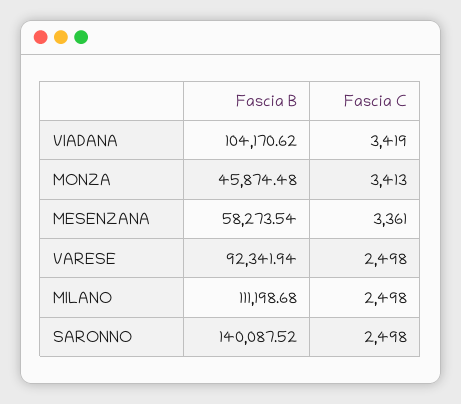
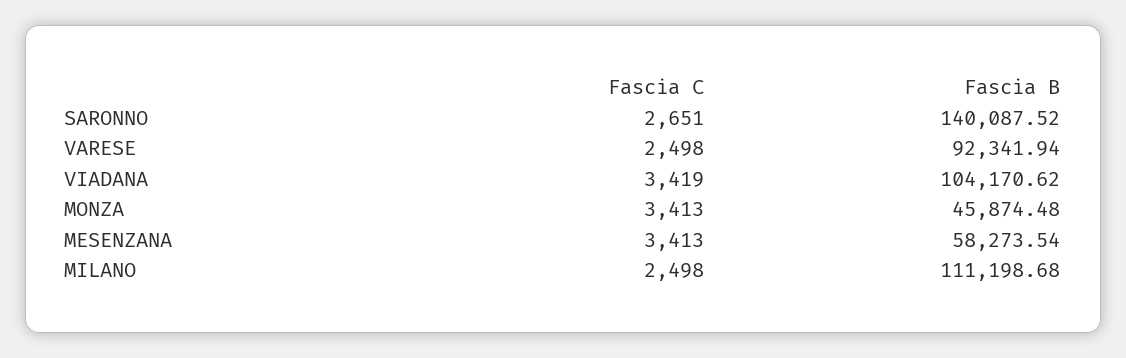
  {
    "Fascia B": {
      "VIADANA": 104170.62,
      "MONZA": 45874.48,
      "MESENZANA": 58273.54,
      "VARESE": 92341.94,
      "MILANO": 111198.68,
      "SARONNO": 140087.52
    },
    "Fascia C": {
      "VIADANA": 3419,
      "MONZA": 3413,
-     "MESENZANA": 3361,
+     "MESENZANA": 3413,
      "VARESE": 2498,
      "MILANO": 2498,
-     "SARONNO": 2498
+     "SARONNO": 2651
    }
  }

